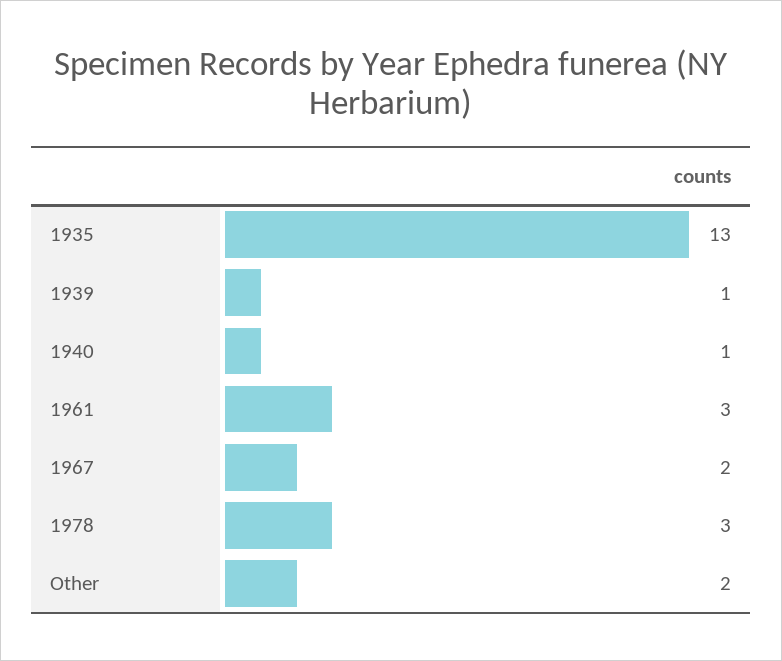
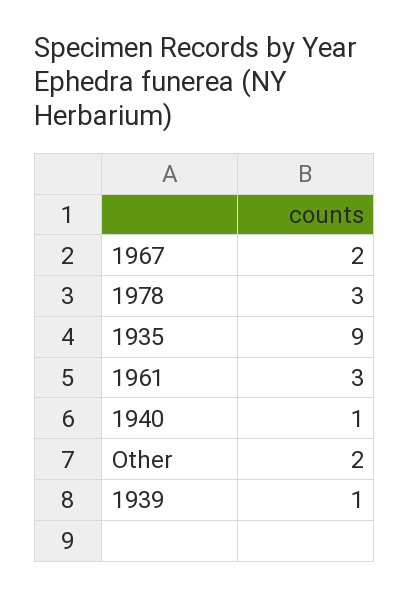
  {
-   "1935": 13,
+   "1935": 9,
    "1939": 1,
    "1940": 1,
    "1961": 3,
    "1967": 2,
    "1978": 3,
    "Other": 2
  }

